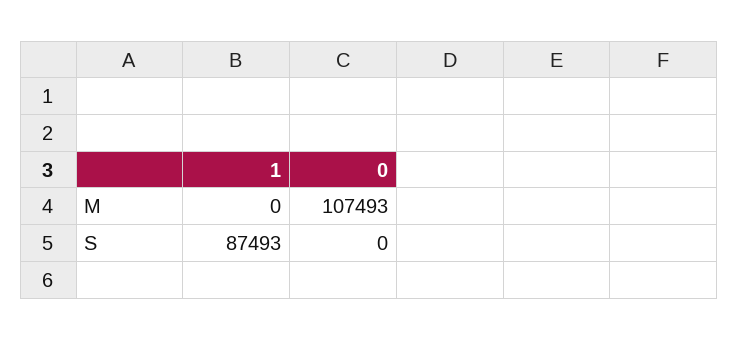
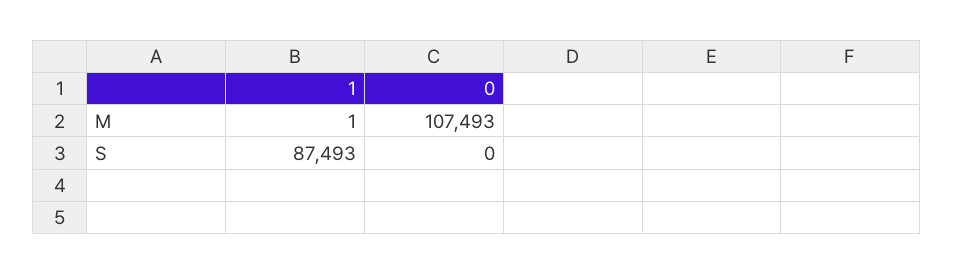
  {
    "1": {
-     "M": 0,
+     "M": 1,
      "S": 87493
    },
    "0": {
      "M": 107493,
      "S": 0
    }
  }

